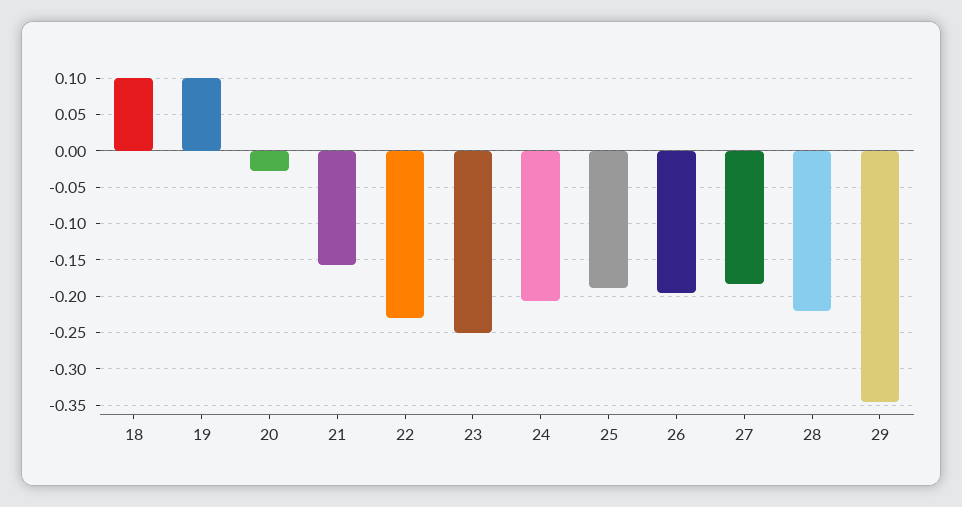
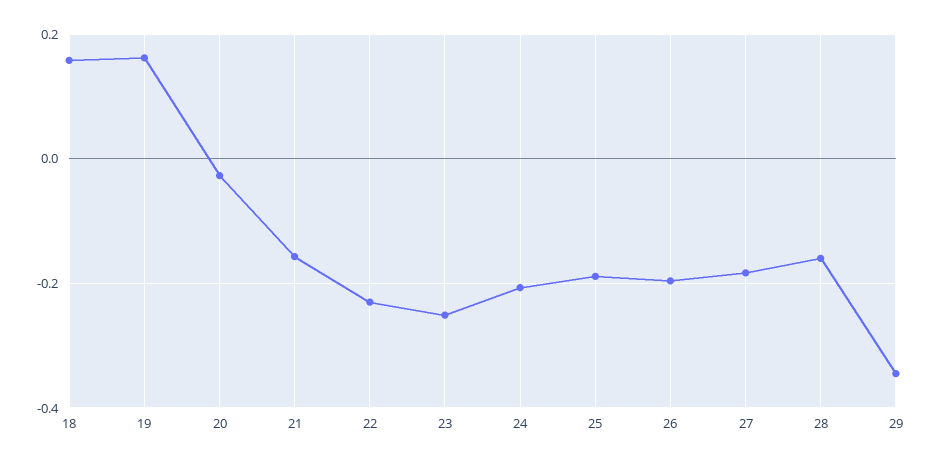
  {
-   "18": 0.1,
+   "18": 0.16,
-   "19": 0.1,
+   "19": 0.16,
    "20": -0.03,
    "21": -0.16,
    "22": -0.23,
    "23": -0.25,
    "24": -0.21,
    "25": -0.19,
    "26": -0.2,
    "27": -0.18,
-   "28": -0.22,
+   "28": -0.16,
    "29": -0.35
  }

